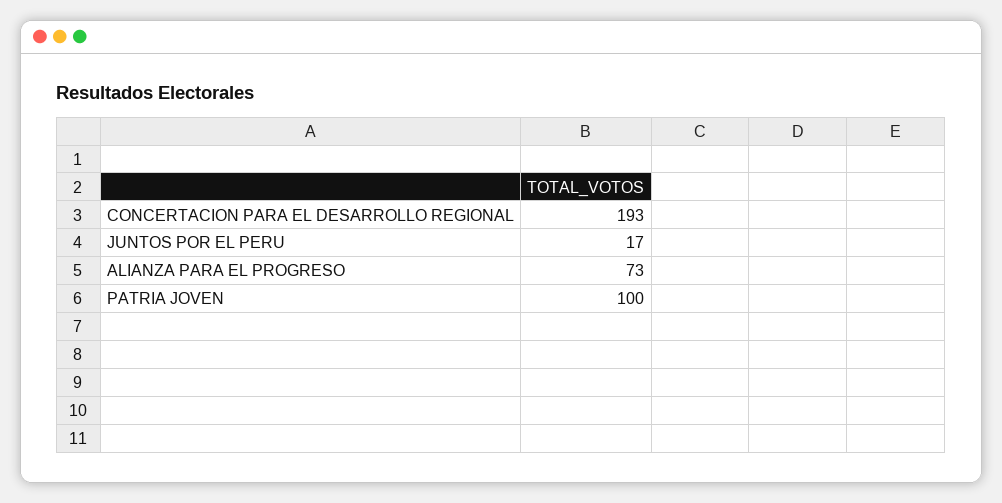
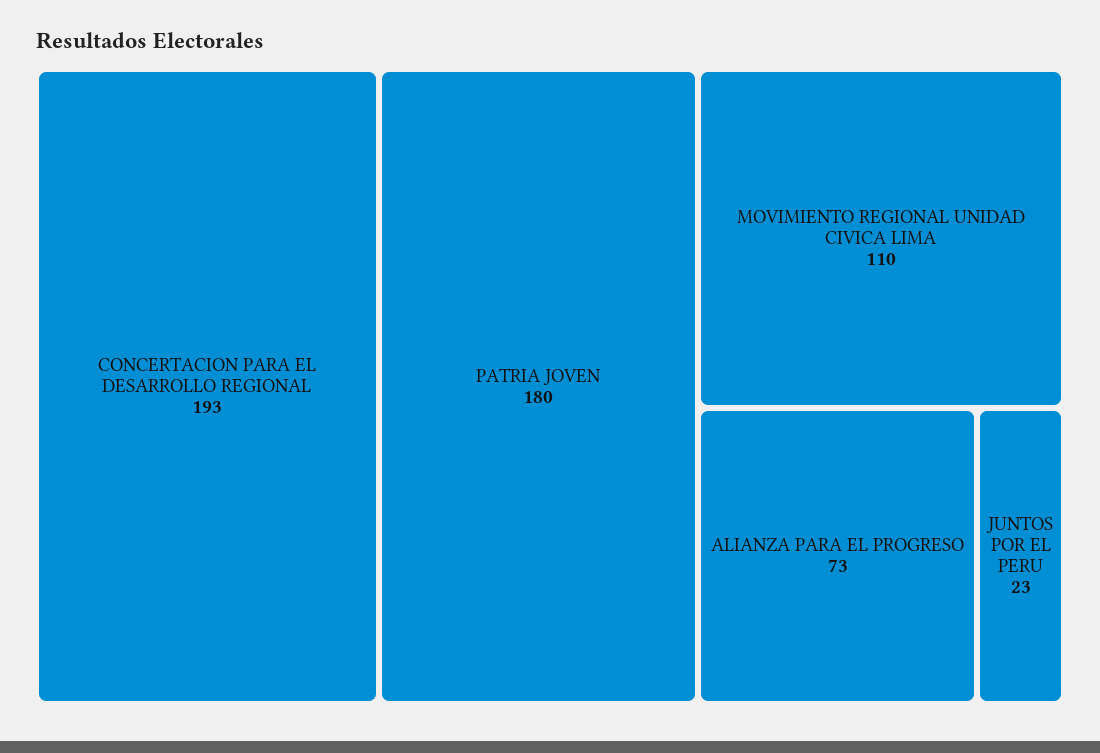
  {
    "CONCERTACION PARA EL DESARROLLO REGIONAL": 193,
-   "JUNTOS POR EL PERU": 17,
+   "JUNTOS POR EL PERU": 23,
    "ALIANZA PARA EL PROGRESO": 73,
-   "PATRIA JOVEN": 100
+   "PATRIA JOVEN": 180,
+   "MOVIMIENTO REGIONAL UNIDAD CIVICA LIMA": 110
  }

